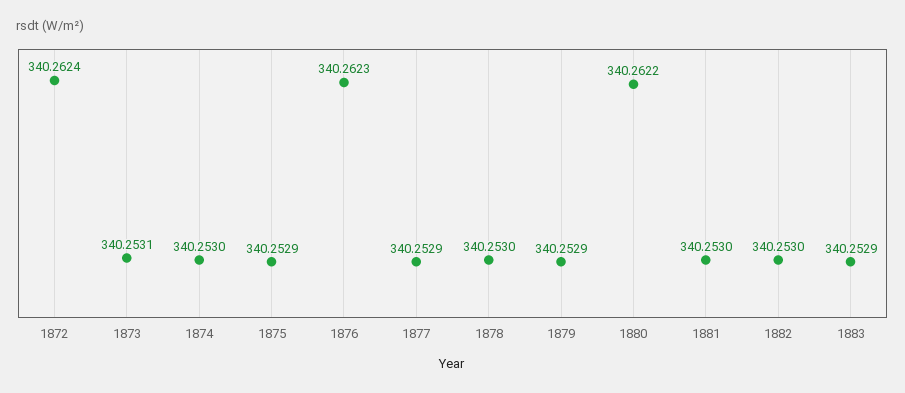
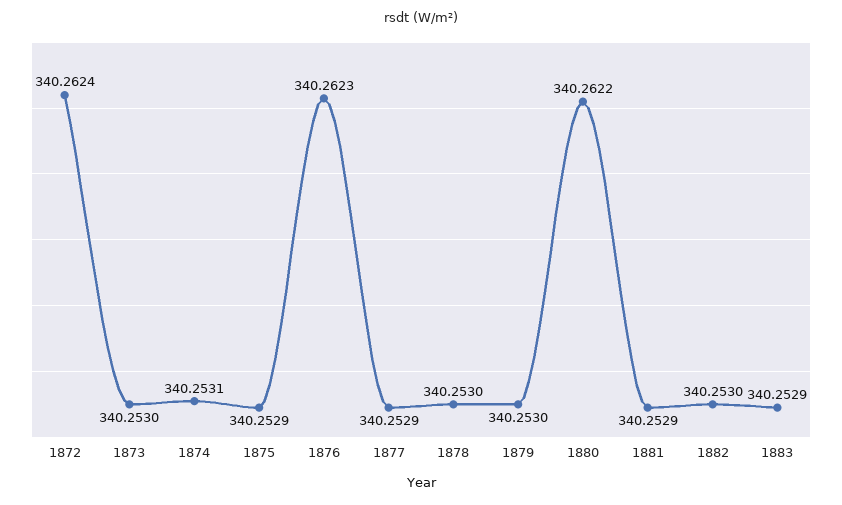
  {
    "1872": 340.2624,
-   "1873": 340.2531,
+   "1873": 340.253,
-   "1874": 340.253,
+   "1874": 340.2531,
    "1875": 340.2529,
    "1876": 340.2623,
    "1877": 340.2529,
    "1878": 340.253,
-   "1879": 340.2529,
+   "1879": 340.253,
    "1880": 340.2622,
-   "1881": 340.253,
+   "1881": 340.2529,
    "1882": 340.253,
    "1883": 340.2529
  }

